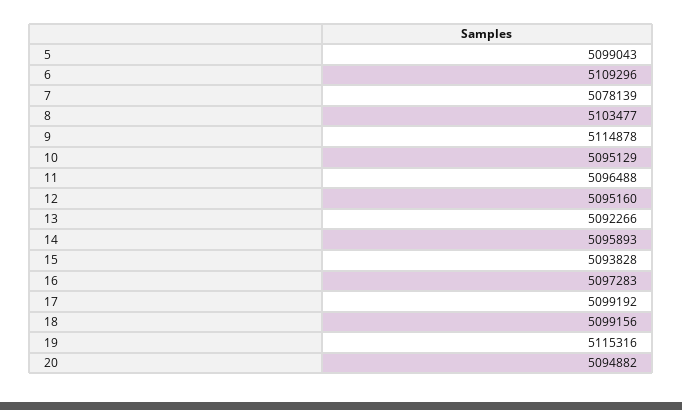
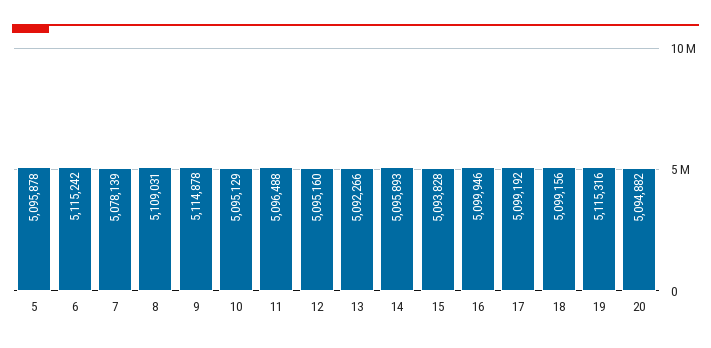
  {
-   "5": 5099043,
+   "5": 5095878,
-   "6": 5109296,
+   "6": 5115242,
    "7": 5078139,
-   "8": 5103477,
+   "8": 5109031,
    "9": 5114878,
    "10": 5095129,
    "11": 5096488,
    "12": 5095160,
    "13": 5092266,
    "14": 5095893,
    "15": 5093828,
-   "16": 5097283,
+   "16": 5099946,
    "17": 5099192,
    "18": 5099156,
    "19": 5115316,
    "20": 5094882
  }

